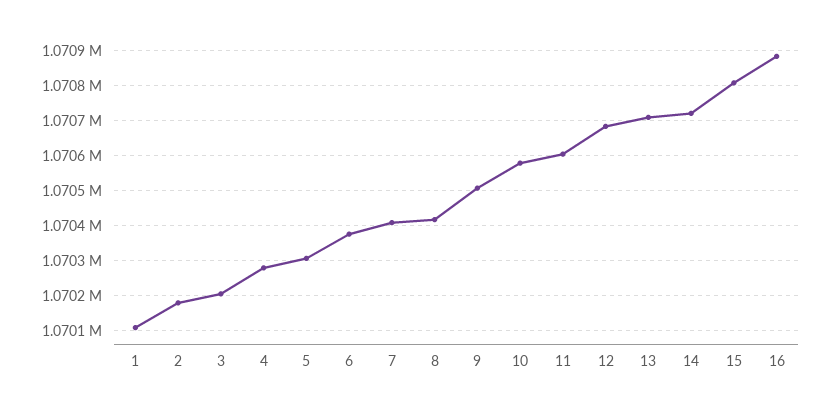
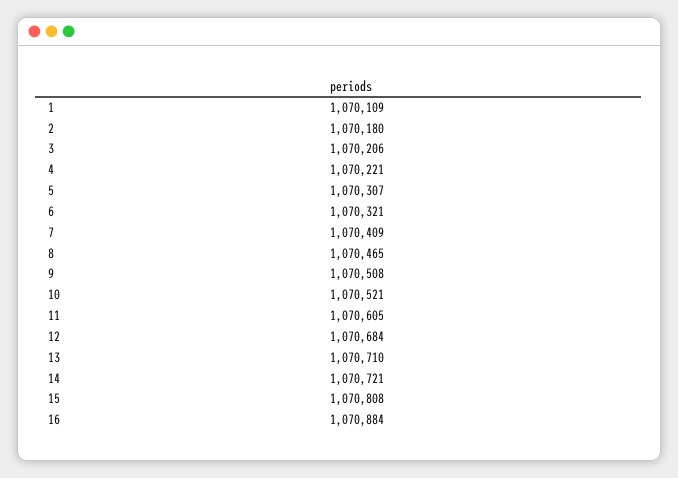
  {
    "1": 1070109,
    "2": 1070180,
    "3": 1070206,
-   "4": 1070280,
+   "4": 1070221,
    "5": 1070307,
-   "6": 1070380,
+   "6": 1070321,
    "7": 1070409,
-   "8": 1070420,
+   "8": 1070465,
    "9": 1070508,
-   "10": 1070580,
+   "10": 1070521,
    "11": 1070605,
    "12": 1070684,
    "13": 1070710,
    "14": 1070721,
    "15": 1070808,
    "16": 1070884
  }

